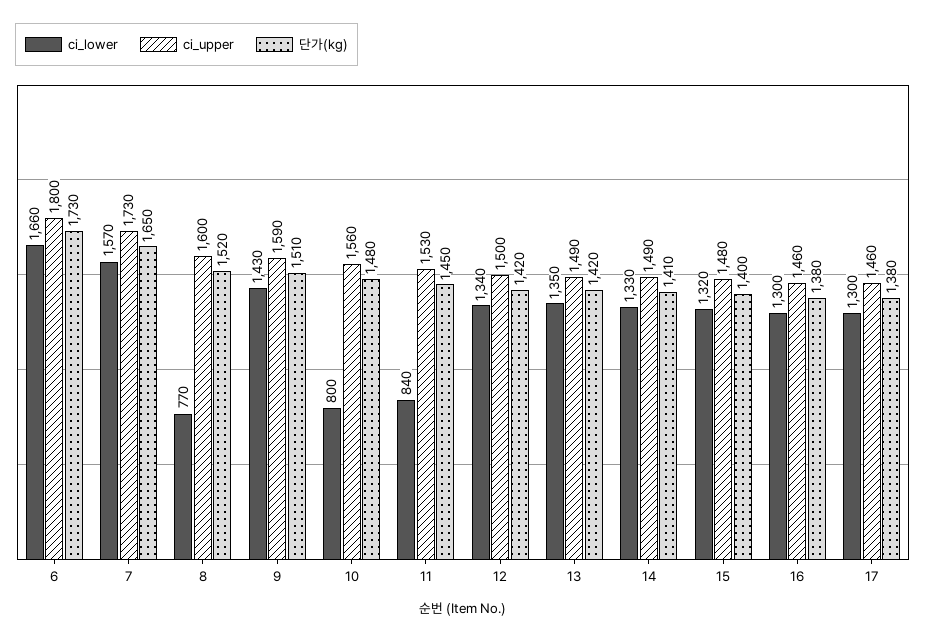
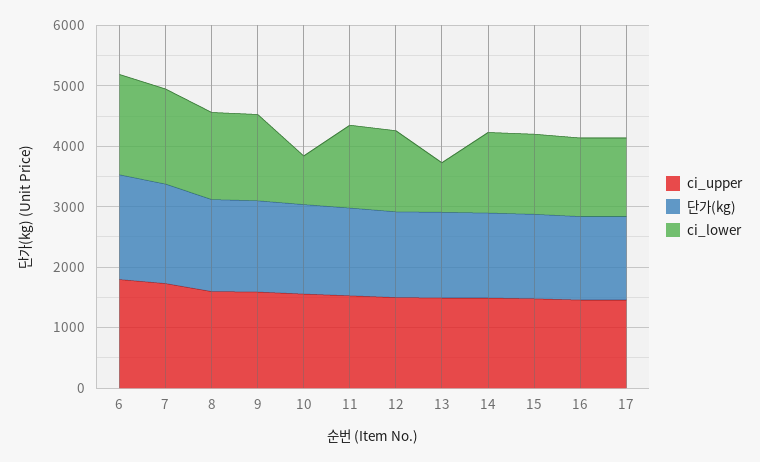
  {
    "ci_lower": {
      "6": 1660,
      "7": 1570,
-     "8": 770,
+     "8": 1400,
      "9": 1430,
      "10": 800,
-     "11": 840,
+     "11": 1400,
      "12": 1340,
-     "13": 1350,
+     "13": 800,
      "14": 1330,
      "15": 1320,
      "16": 1300,
      "17": 1300
    },
    "ci_upper": {
      "6": 1800,
      "7": 1730,
      "8": 1600,
      "9": 1590,
      "10": 1560,
      "11": 1530,
      "12": 1500,
      "13": 1490,
      "14": 1490,
      "15": 1480,
      "16": 1460,
      "17": 1460
    },
    "단가(kg)": {
      "6": 1730,
      "7": 1650,
      "8": 1520,
      "9": 1510,
      "10": 1480,
      "11": 1450,
      "12": 1420,
      "13": 1420,
      "14": 1410,
      "15": 1400,
      "16": 1380,
      "17": 1380
    }
  }

